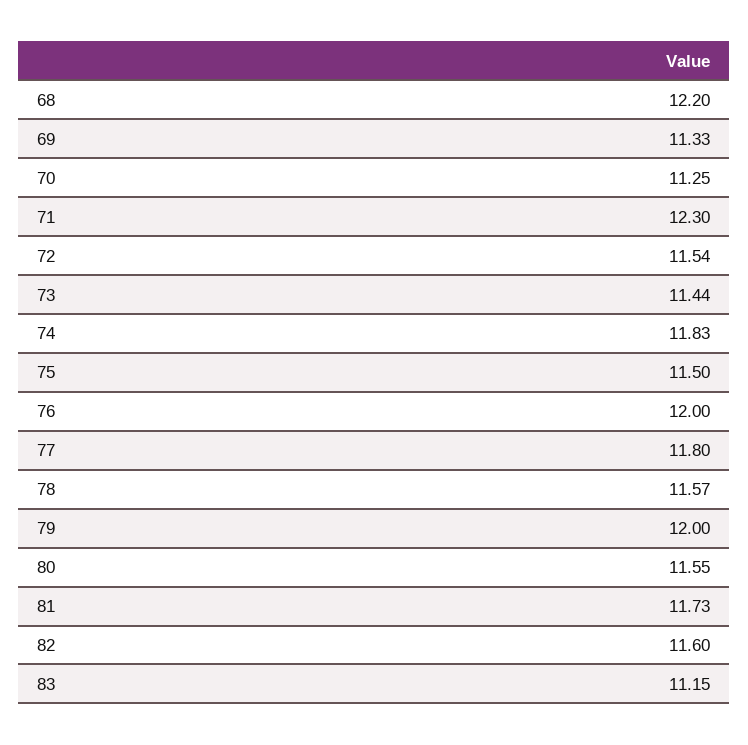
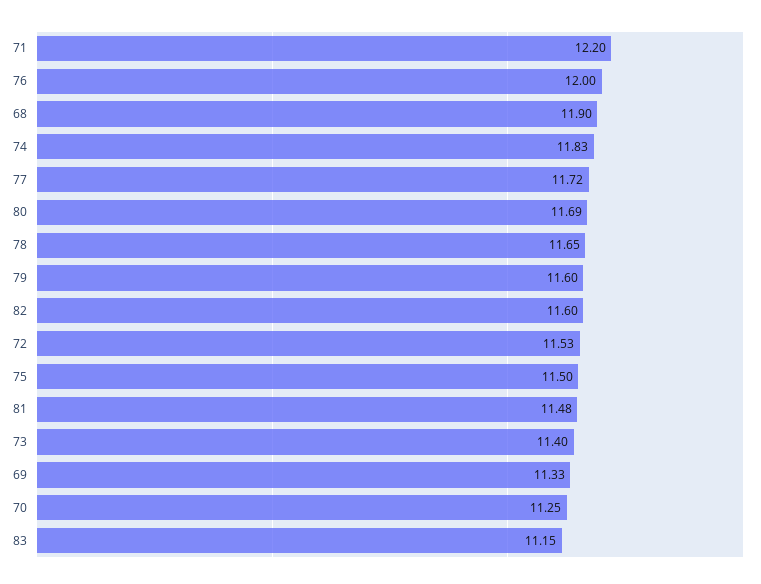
  {
-   "68": 12.2,
+   "68": 11.9,
    "69": 11.33,
    "70": 11.25,
-   "71": 12.3,
+   "71": 12.2,
-   "72": 11.54,
+   "72": 11.53,
-   "73": 11.44,
+   "73": 11.4,
    "74": 11.83,
    "75": 11.5,
    "76": 12,
-   "77": 11.8,
+   "77": 11.72,
-   "78": 11.57,
+   "78": 11.65,
-   "79": 12,
+   "79": 11.6,
-   "80": 11.55,
+   "80": 11.69,
-   "81": 11.73,
+   "81": 11.48,
    "82": 11.6,
    "83": 11.15
  }

